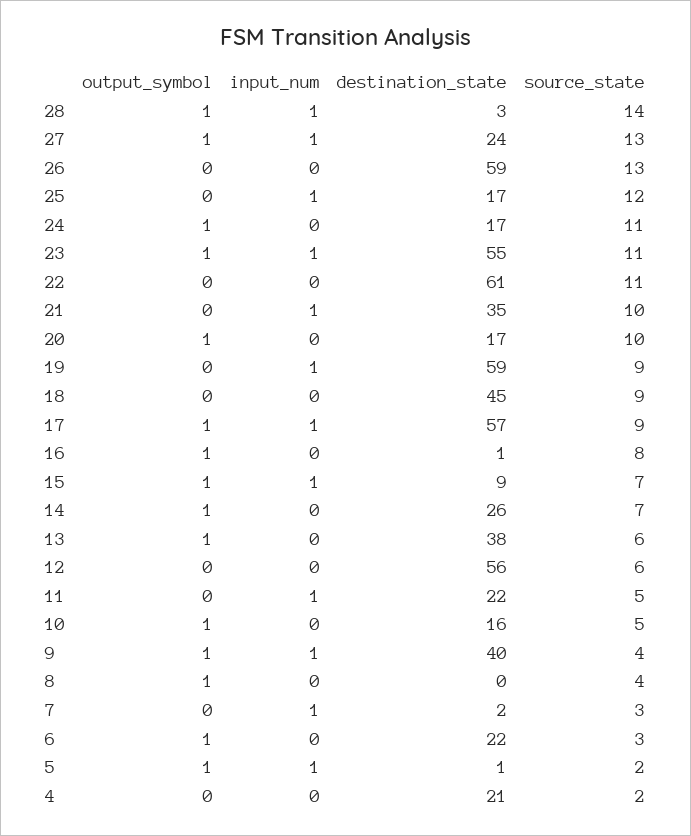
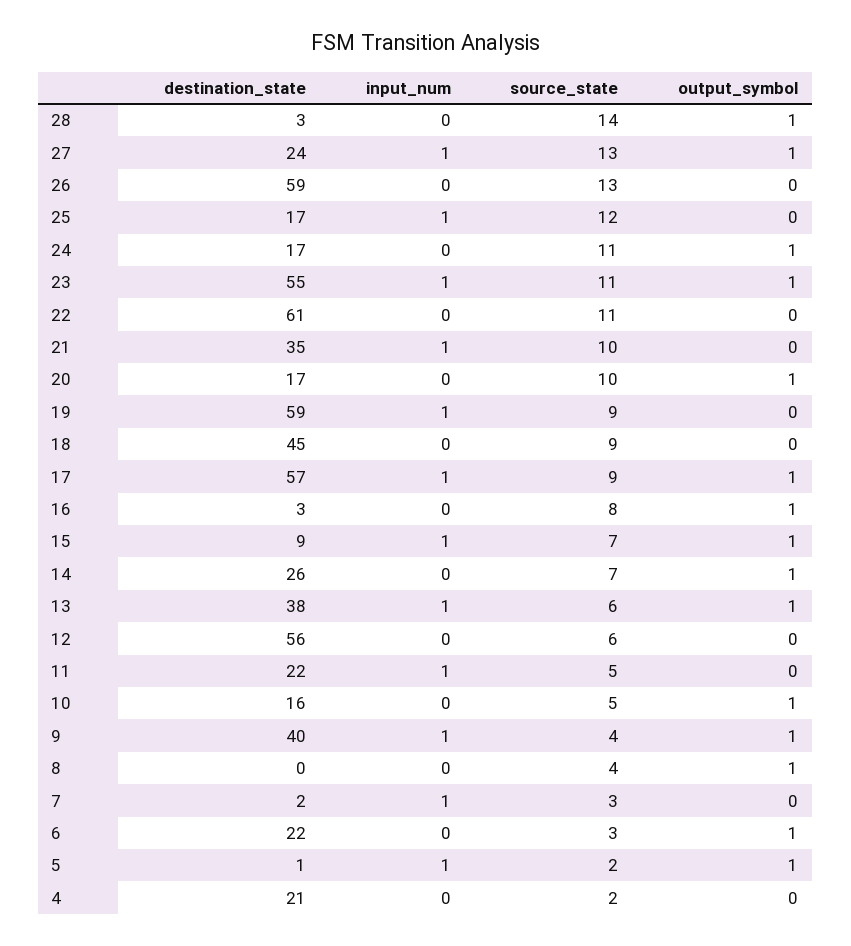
  {
    "output_symbol": {
      "28": 1,
      "27": 1,
      "26": 0,
      "25": 0,
      "24": 1,
      "23": 1,
      "22": 0,
      "21": 0,
      "20": 1,
      "19": 0,
      "18": 0,
      "17": 1,
      "16": 1,
      "15": 1,
      "14": 1,
      "13": 1,
      "12": 0,
      "11": 0,
      "10": 1,
      "9": 1,
      "8": 1,
      "7": 0,
      "6": 1,
      "5": 1,
      "4": 0
    },
    "input_num": {
-     "28": 1,
+     "28": 0,
      "27": 1,
      "26": 0,
      "25": 1,
      "24": 0,
      "23": 1,
      "22": 0,
      "21": 1,
      "20": 0,
      "19": 1,
      "18": 0,
      "17": 1,
      "16": 0,
      "15": 1,
      "14": 0,
-     "13": 0,
+     "13": 1,
      "12": 0,
      "11": 1,
      "10": 0,
      "9": 1,
      "8": 0,
      "7": 1,
      "6": 0,
      "5": 1,
      "4": 0
    },
    "destination_state": {
      "28": 3,
      "27": 24,
      "26": 59,
      "25": 17,
      "24": 17,
      "23": 55,
      "22": 61,
      "21": 35,
      "20": 17,
      "19": 59,
      "18": 45,
      "17": 57,
-     "16": 1,
+     "16": 3,
      "15": 9,
      "14": 26,
      "13": 38,
      "12": 56,
      "11": 22,
      "10": 16,
      "9": 40,
      "8": 0,
      "7": 2,
      "6": 22,
      "5": 1,
      "4": 21
    },
    "source_state": {
      "28": 14,
      "27": 13,
      "26": 13,
      "25": 12,
      "24": 11,
      "23": 11,
      "22": 11,
      "21": 10,
      "20": 10,
      "19": 9,
      "18": 9,
      "17": 9,
      "16": 8,
      "15": 7,
      "14": 7,
      "13": 6,
      "12": 6,
      "11": 5,
      "10": 5,
      "9": 4,
      "8": 4,
      "7": 3,
      "6": 3,
      "5": 2,
      "4": 2
    }
  }

